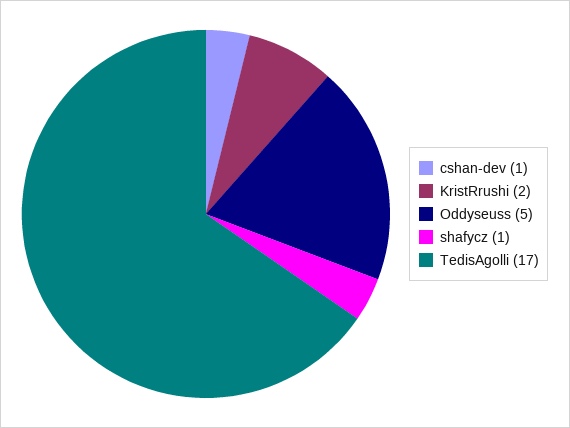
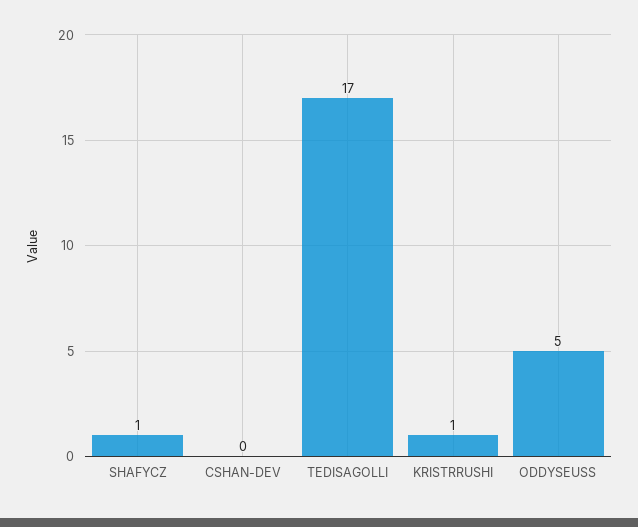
  {
-   "cshan-dev": 1,
+   "cshan-dev": 0,
-   "KristRrushi": 2,
+   "KristRrushi": 1,
    "Oddyseuss": 5,
    "shafycz": 1,
    "TedisAgolli": 17
  }

